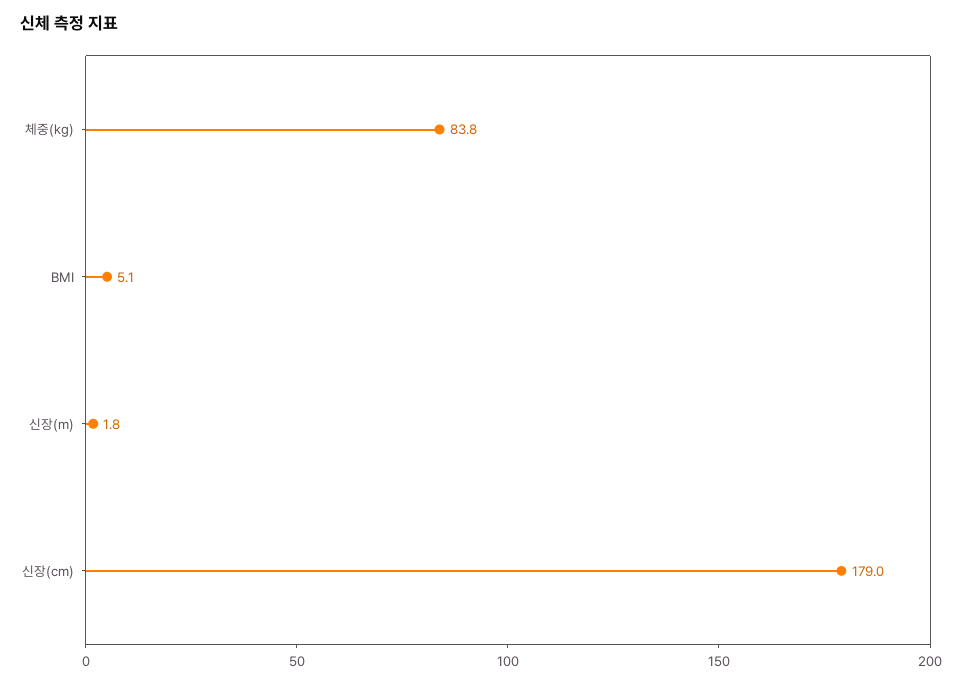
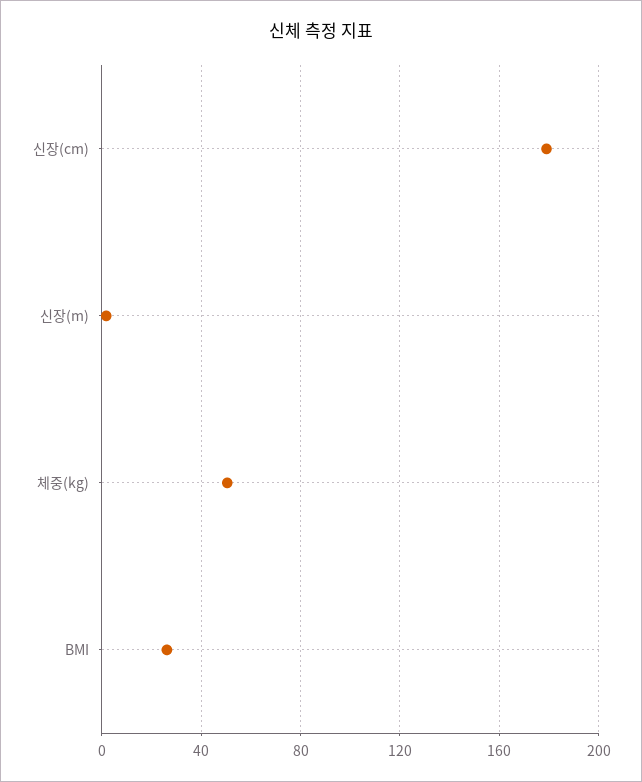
  {
-   "체중(kg)": 83.8,
+   "체중(kg)": 50,
-   "BMI": 5.1,
+   "BMI": 25,
    "신장(m)": 1.8,
    "신장(cm)": 179
  }

